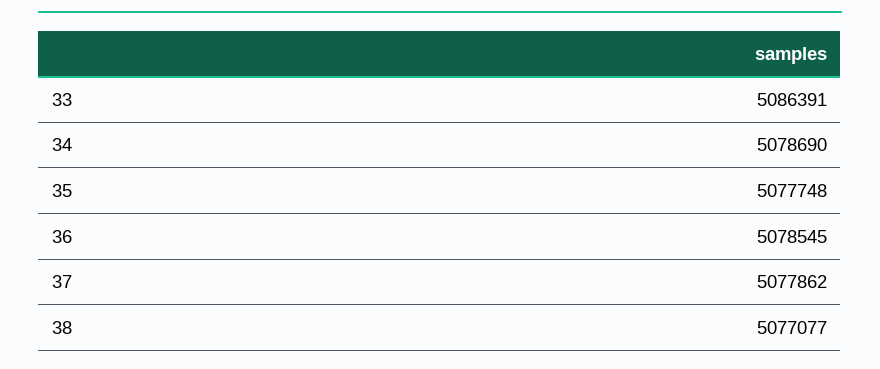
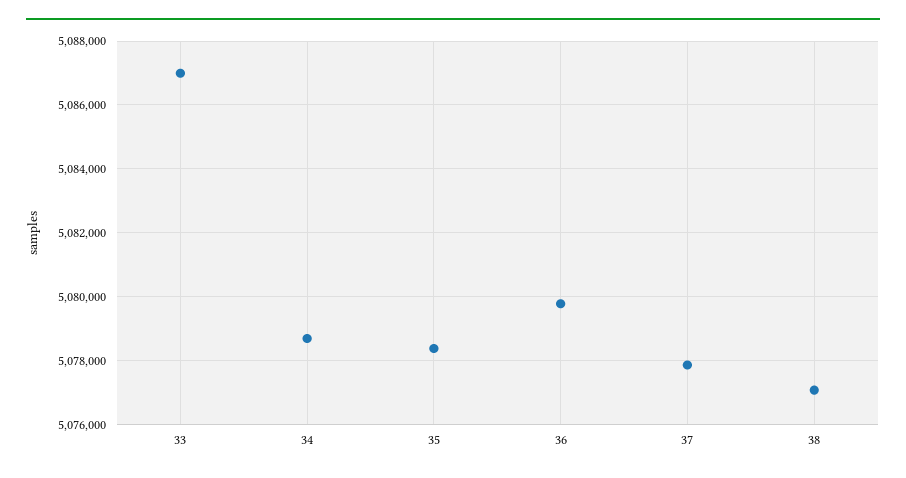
  {
-   "33": 5086391,
+   "33": 5087000,
    "34": 5078690,
-   "35": 5077748,
+   "35": 5078400,
-   "36": 5078545,
+   "36": 5079800,
    "37": 5077862,
    "38": 5077077
  }

